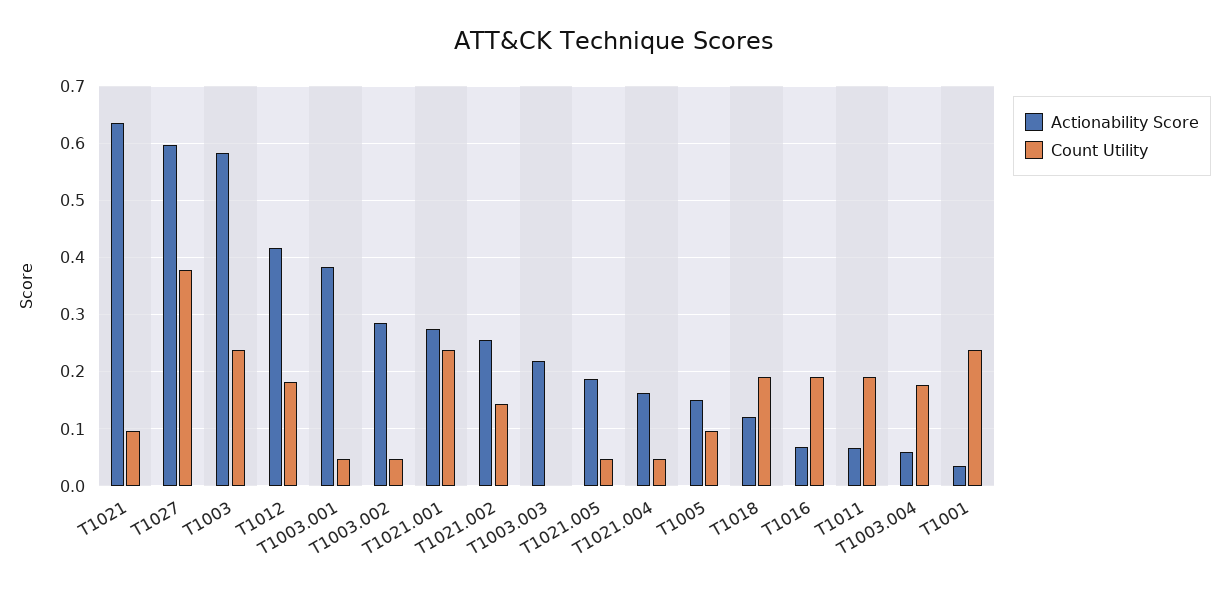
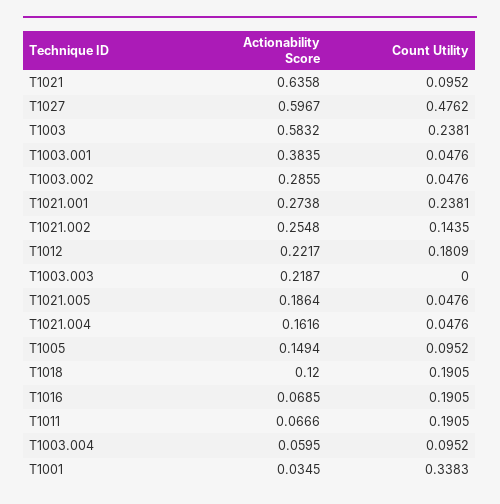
  {
    "Actionability Score": {
      "T1021": 0.6358,
      "T1027": 0.5967,
      "T1003": 0.5832,
-     "T1012": 0.42,
+     "T1012": 0.2217,
      "T1003.001": 0.3835,
      "T1003.002": 0.2855,
      "T1021.001": 0.2738,
      "T1021.002": 0.2548,
      "T1003.003": 0.2187,
      "T1021.005": 0.1864,
      "T1021.004": 0.1616,
      "T1005": 0.1494,
      "T1018": 0.12,
      "T1016": 0.0685,
      "T1011": 0.0666,
      "T1003.004": 0.0595,
      "T1001": 0.0345
    },
    "Count Utility": {
      "T1021": 0.0952,
-     "T1027": 0.38,
+     "T1027": 0.4762,
      "T1003": 0.2381,
      "T1012": 0.1809,
      "T1003.001": 0.0476,
      "T1003.002": 0.0476,
      "T1021.001": 0.2381,
      "T1021.002": 0.1435,
      "T1003.003": 0,
      "T1021.005": 0.0476,
      "T1021.004": 0.0476,
      "T1005": 0.0952,
      "T1018": 0.1905,
      "T1016": 0.1905,
      "T1011": 0.1905,
-     "T1003.004": 0.18,
+     "T1003.004": 0.0952,
-     "T1001": 0.24
+     "T1001": 0.3383
    }
  }

